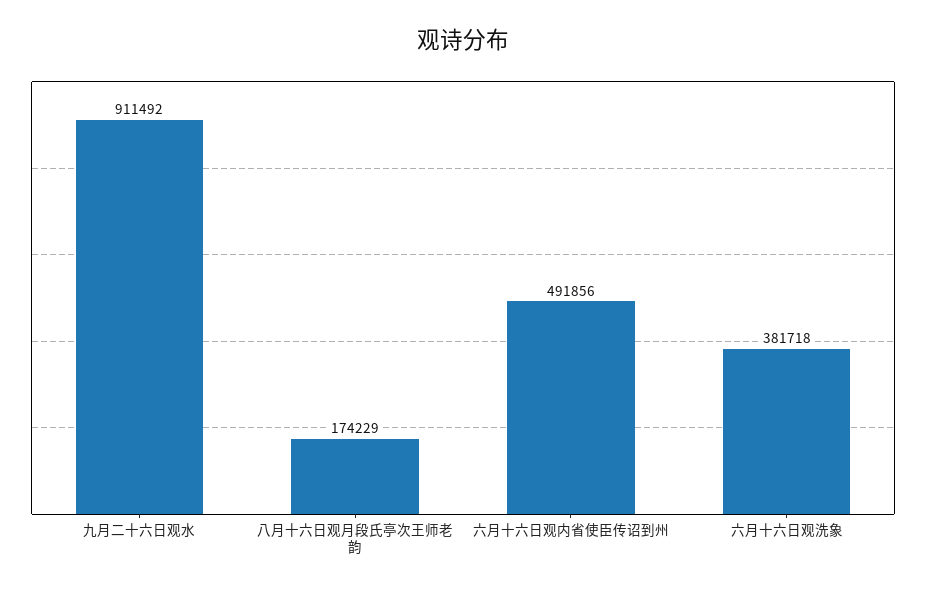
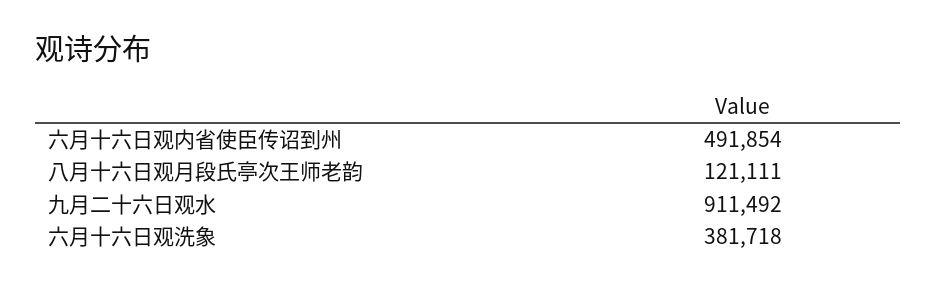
  {
    "九月二十六日观水": 911492,
-   "八月十六日观月段氏亭次王师老韵": 174229,
+   "八月十六日观月段氏亭次王师老韵": 121111,
-   "六月十六日观内省使臣传诏到州": 491856,
+   "六月十六日观内省使臣传诏到州": 491854,
    "六月十六日观洗象": 381718
  }

